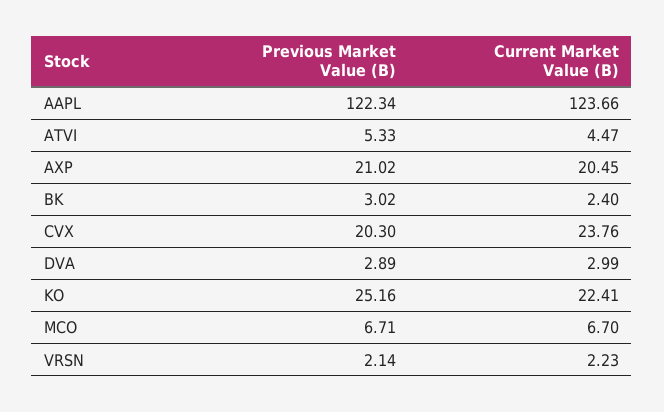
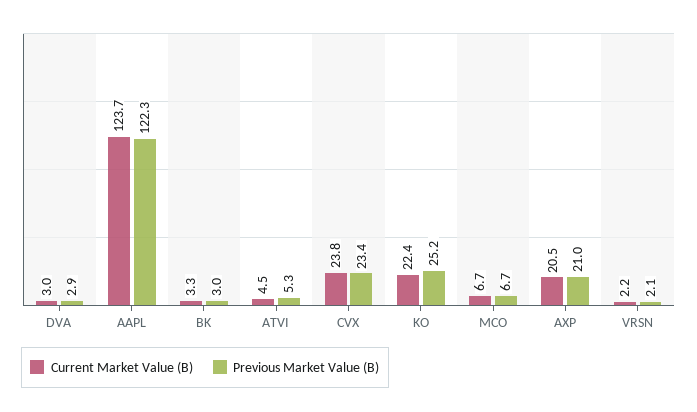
  {
    "Previous Market Value (B)": {
      "AAPL": 122.34,
      "ATVI": 5.33,
      "AXP": 21.02,
      "BK": 3.02,
-     "CVX": 20.3,
+     "CVX": 23.4,
      "DVA": 2.89,
      "KO": 25.16,
      "MCO": 6.71,
      "VRSN": 2.14
    },
    "Current Market Value (B)": {
      "AAPL": 123.66,
      "ATVI": 4.47,
      "AXP": 20.45,
-     "BK": 2.4,
+     "BK": 3.3,
      "CVX": 23.76,
      "DVA": 2.99,
      "KO": 22.41,
      "MCO": 6.7,
      "VRSN": 2.23
    }
  }

